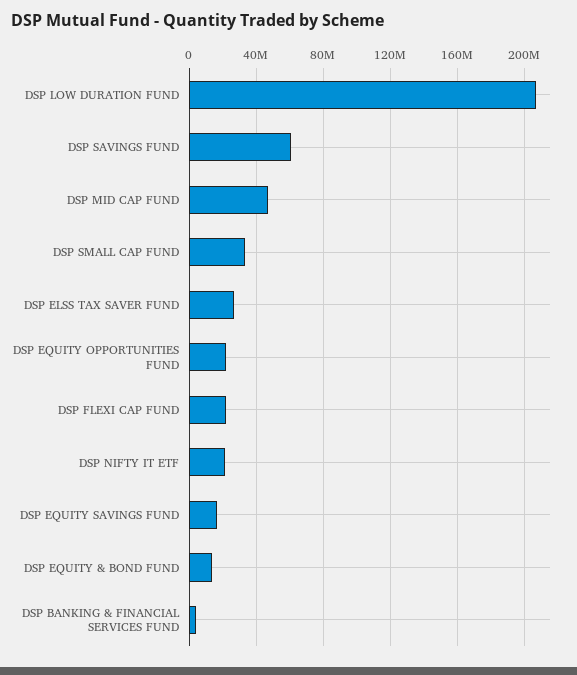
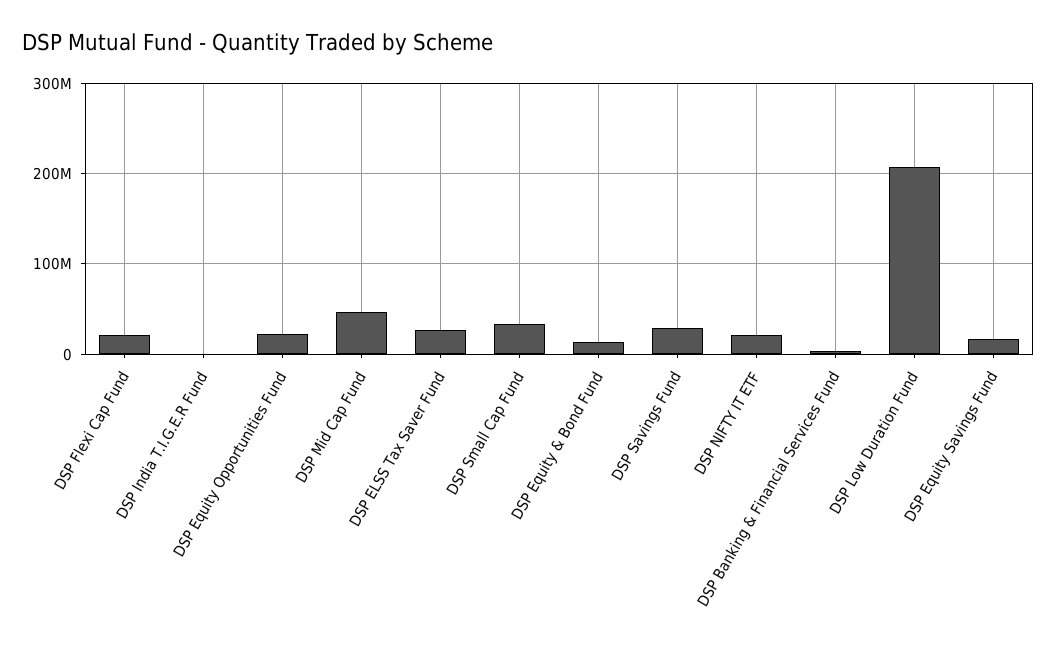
  {
    "DSP LOW DURATION FUND": 205000000,
-   "DSP SAVINGS FUND": 60000000,
+   "DSP SAVINGS FUND": 30000000,
    "DSP MID CAP FUND": 45000000,
    "DSP SMALL CAP FUND": 35000000,
    "DSP ELSS TAX SAVER FUND": 25000000,
    "DSP EQUITY OPPORTUNITIES FUND": 20000000,
    "DSP FLEXI CAP FUND": 20000000,
    "DSP NIFTY IT ETF": 20000000,
    "DSP EQUITY SAVINGS FUND": 15000000,
    "DSP EQUITY & BOND FUND": 15000000,
-   "DSP BANKING & FINANCIAL SERVICES FUND": 5000000
+   "DSP BANKING & FINANCIAL SERVICES FUND": 5000000,
+   "DSP India T.I.G.E.R Fund": 0
  }

